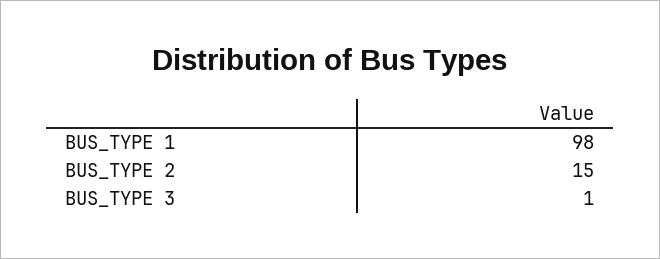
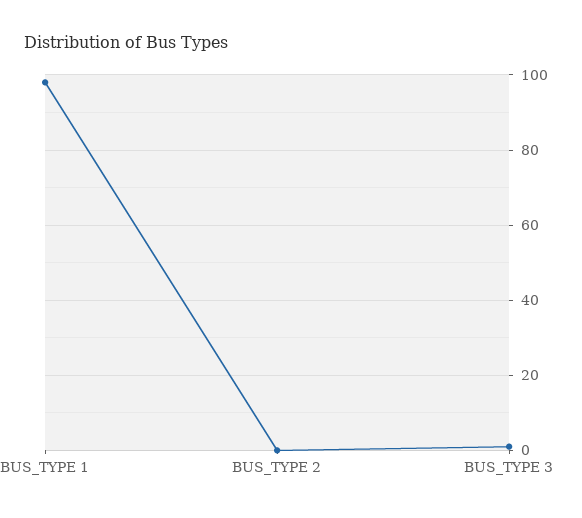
  {
    "BUS_TYPE 1": 98,
-   "BUS_TYPE 2": 15,
+   "BUS_TYPE 2": 0,
    "BUS_TYPE 3": 1
  }

